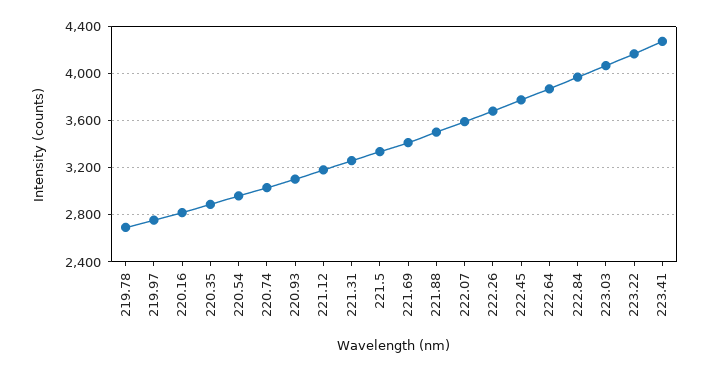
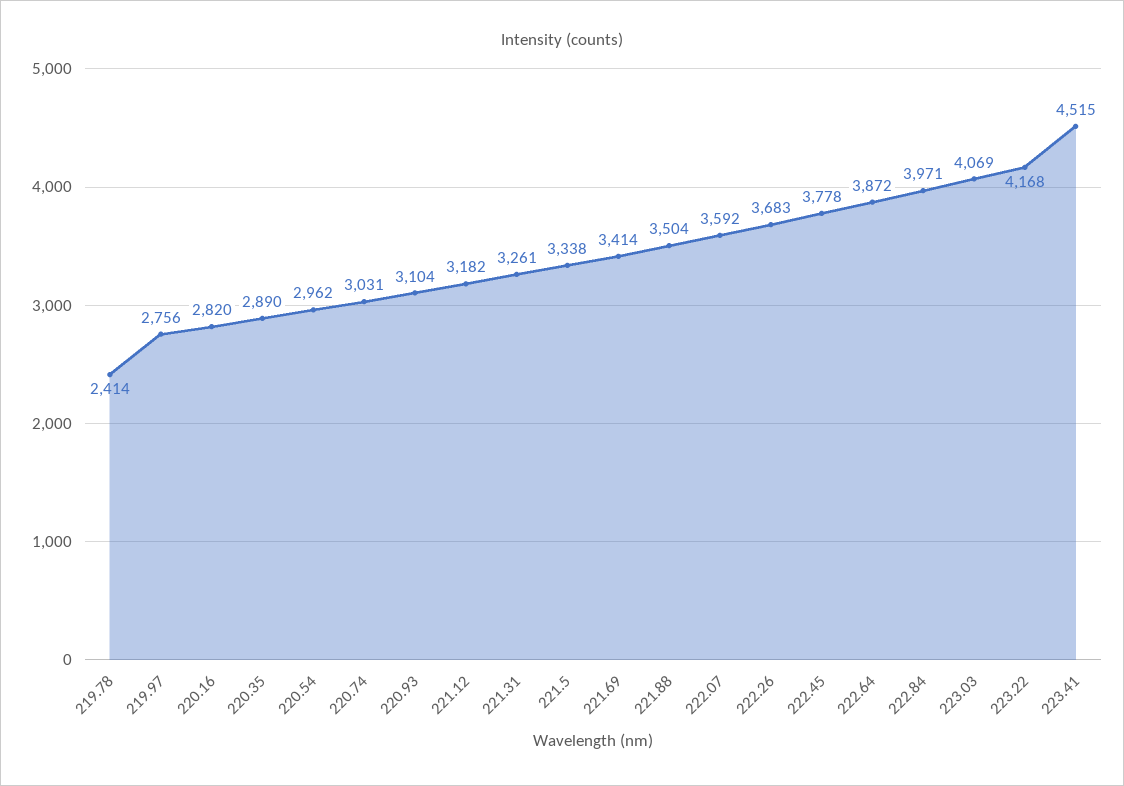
  {
-   "219.78": 2700,
+   "219.78": 2414,
    "219.97": 2756,
    "220.16": 2820,
    "220.35": 2890,
    "220.54": 2962,
    "220.74": 3031,
    "220.93": 3104,
    "221.12": 3182,
    "221.31": 3261,
    "221.5": 3338,
    "221.69": 3414,
    "221.88": 3504,
    "222.07": 3592,
    "222.26": 3683,
    "222.45": 3778,
    "222.64": 3872,
    "222.84": 3971,
    "223.03": 4069,
    "223.22": 4168,
-   "223.41": 4300
+   "223.41": 4515
  }

